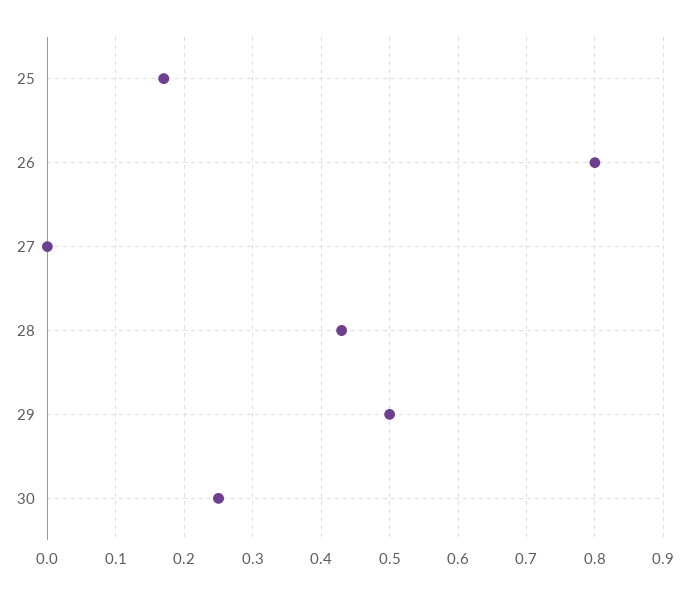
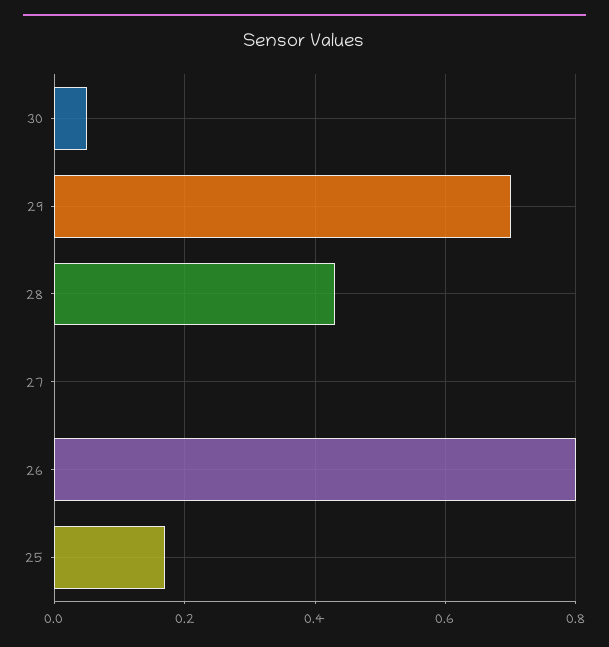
  {
    "25": 0.17,
    "26": 0.8,
    "27": 0,
    "28": 0.43,
-   "29": 0.5,
+   "29": 0.7,
-   "30": 0.25
+   "30": 0.05
  }

